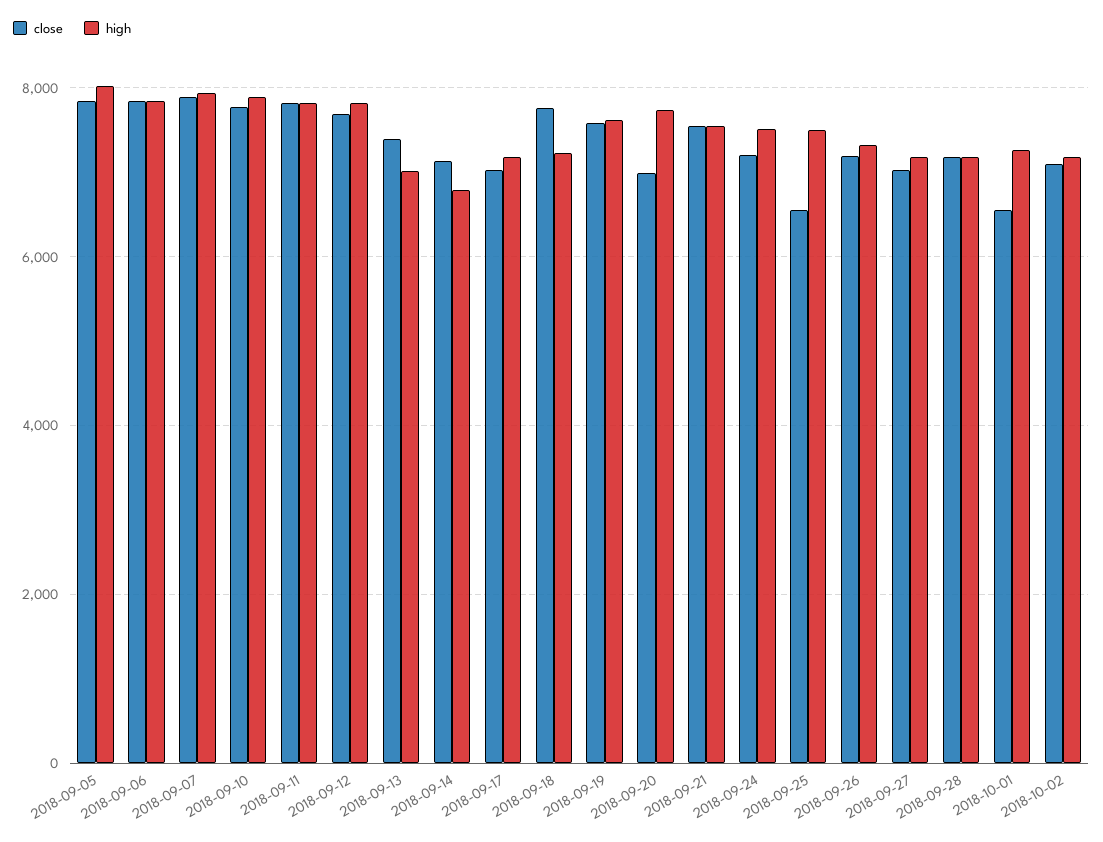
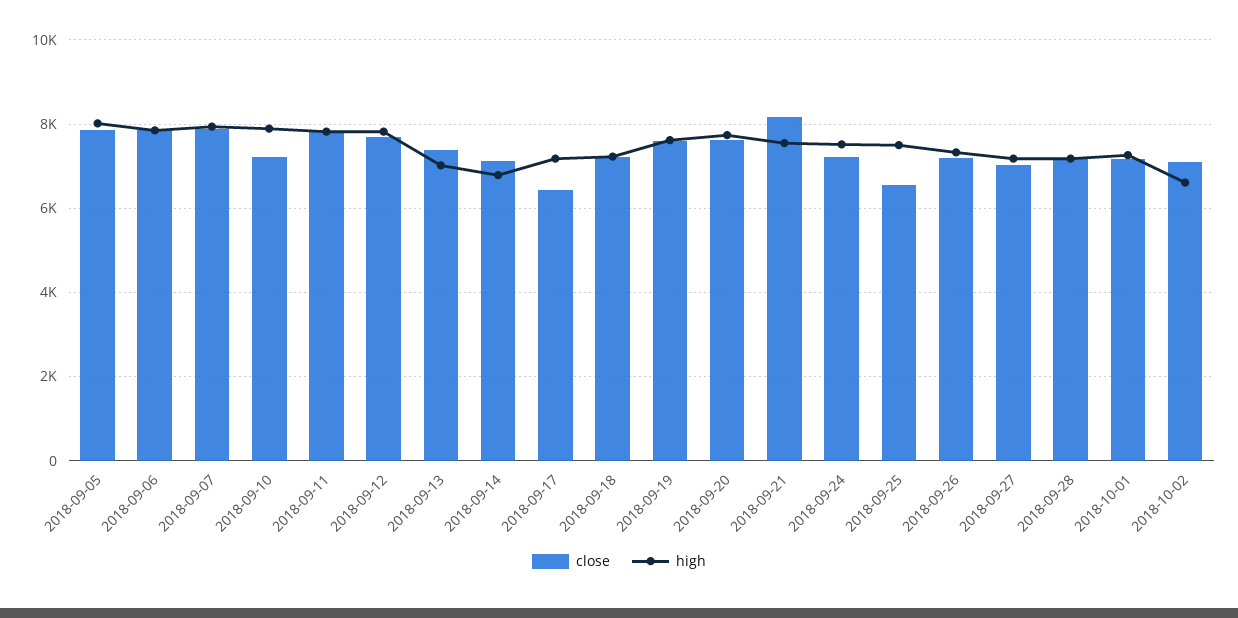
  {
    "close": {
      "2018-09-05": 7800,
      "2018-09-06": 7800,
      "2018-09-07": 7800,
-     "2018-09-10": 7800,
+     "2018-09-10": 7200,
      "2018-09-11": 7800,
      "2018-09-12": 7600,
      "2018-09-13": 7400,
      "2018-09-14": 7200,
-     "2018-09-17": 7000,
+     "2018-09-17": 6400,
-     "2018-09-18": 7800,
+     "2018-09-18": 7200,
      "2018-09-19": 7600,
-     "2018-09-20": 7000,
+     "2018-09-20": 7600,
-     "2018-09-21": 7600,
+     "2018-09-21": 8200,
      "2018-09-24": 7200,
      "2018-09-25": 6600,
      "2018-09-26": 7200,
      "2018-09-27": 7000,
      "2018-09-28": 7200,
-     "2018-10-01": 6600,
+     "2018-10-01": 7200,
      "2018-10-02": 7200
    },
    "high": {
      "2018-09-05": 8000,
      "2018-09-06": 7800,
      "2018-09-07": 8000,
      "2018-09-10": 7800,
      "2018-09-11": 7800,
      "2018-09-12": 7800,
      "2018-09-13": 7000,
      "2018-09-14": 6800,
      "2018-09-17": 7200,
      "2018-09-18": 7200,
      "2018-09-19": 7600,
      "2018-09-20": 7800,
      "2018-09-21": 7600,
      "2018-09-24": 7600,
      "2018-09-25": 7600,
      "2018-09-26": 7400,
      "2018-09-27": 7200,
      "2018-09-28": 7200,
      "2018-10-01": 7200,
-     "2018-10-02": 7200
+     "2018-10-02": 6600
    }
  }

